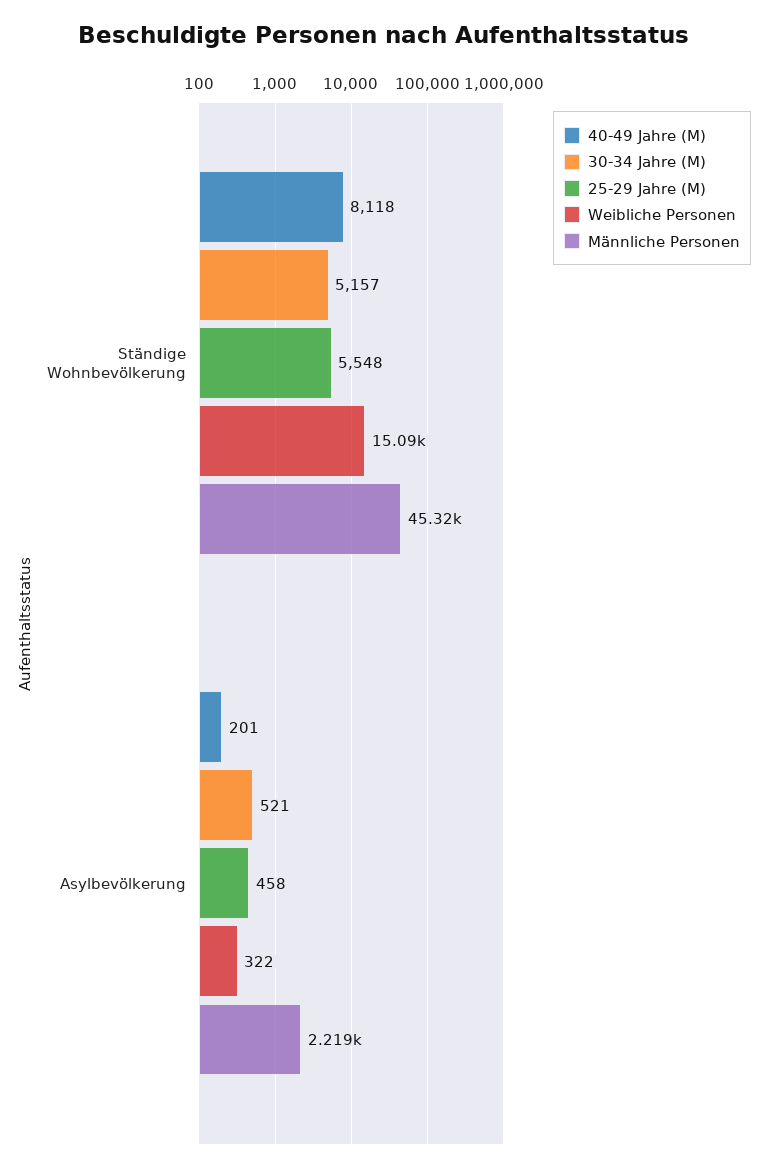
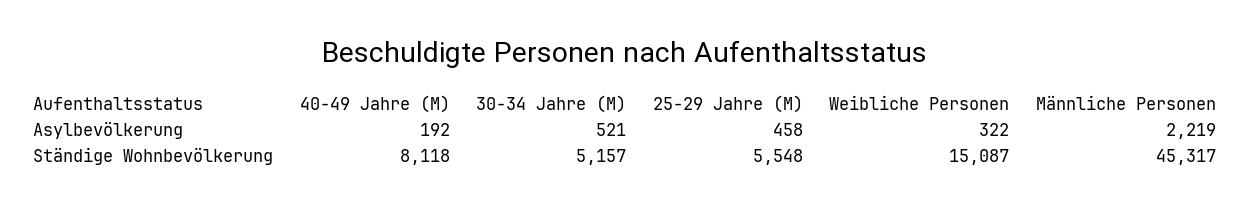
  {
    "40-49 Jahre (M)": {
      "Ständige Wohnbevölkerung": 8118,
-     "Asylbevölkerung": 201
+     "Asylbevölkerung": 192
    },
    "30-34 Jahre (M)": {
      "Ständige Wohnbevölkerung": 5157,
      "Asylbevölkerung": 521
    },
    "25-29 Jahre (M)": {
      "Ständige Wohnbevölkerung": 5548,
      "Asylbevölkerung": 458
    },
    "Weibliche Personen": {
      "Ständige Wohnbevölkerung": 15087,
      "Asylbevölkerung": 322
    },
    "Männliche Personen": {
      "Ständige Wohnbevölkerung": 45317,
      "Asylbevölkerung": 2219
    }
  }

